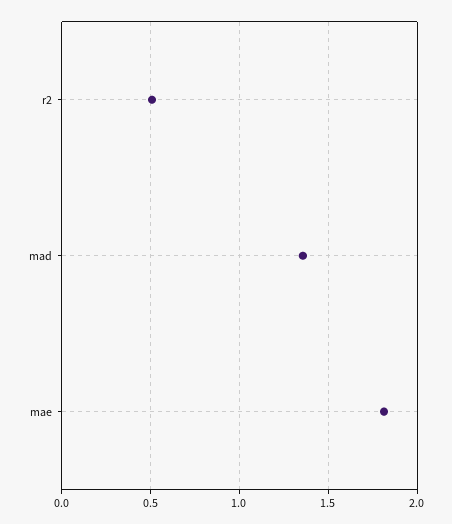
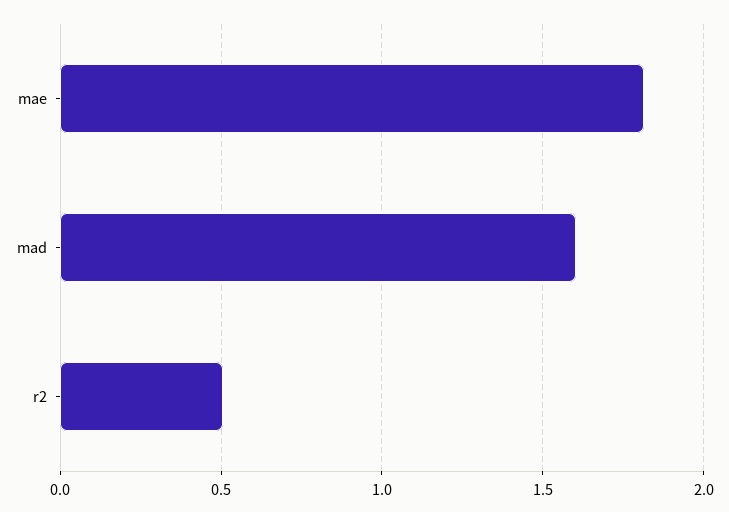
  {
    "r2": 0.5,
-   "mad": 1.35,
+   "mad": 1.6,
    "mae": 1.8
  }

